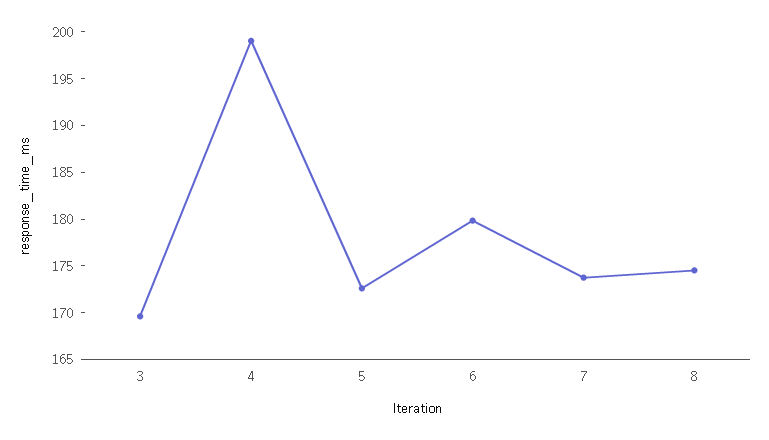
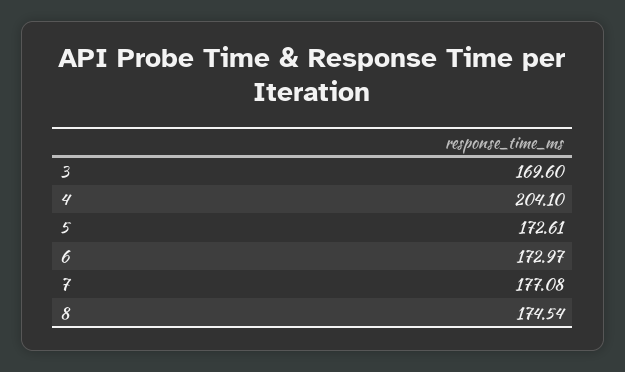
  {
    "3": 169.6,
-   "4": 199,
+   "4": 204.1,
    "5": 172.61,
-   "6": 180,
+   "6": 172.97,
-   "7": 174,
+   "7": 177.08,
    "8": 174.54
  }

